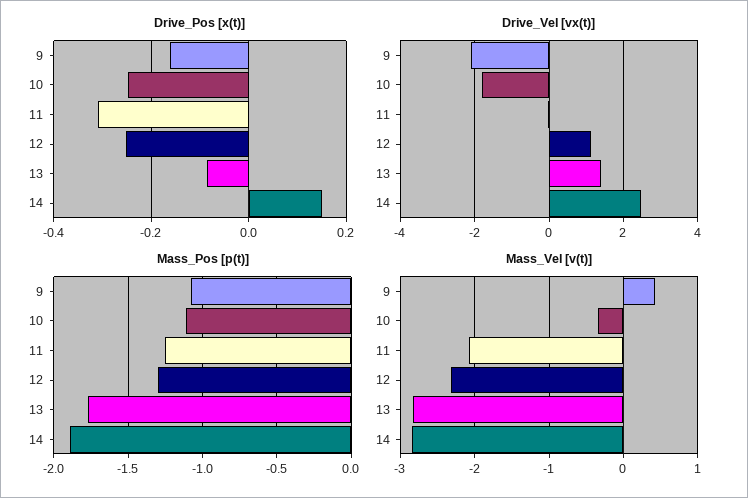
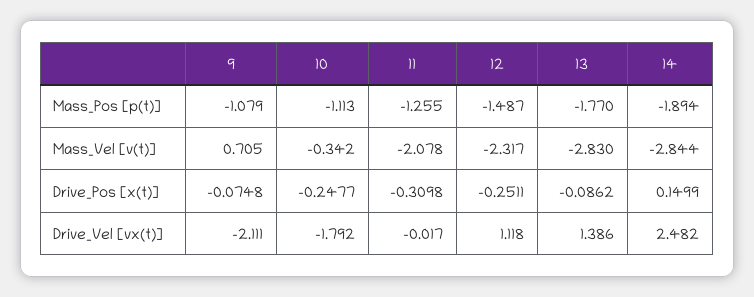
  {
    "Drive_Pos [x(t)]": {
-     "9": -0.16,
+     "9": -0.0748,
      "10": -0.2477,
      "11": -0.3098,
      "12": -0.2511,
      "13": -0.0862,
      "14": 0.1499
    },
    "Drive_Vel [vx(t)]": {
      "9": -2.111,
      "10": -1.792,
      "11": -0.017,
      "12": 1.118,
      "13": 1.386,
      "14": 2.482
    },
    "Mass_Pos [p(t)]": {
      "9": -1.079,
      "10": -1.113,
      "11": -1.255,
-     "12": -1.3,
+     "12": -1.487,
      "13": -1.77,
      "14": -1.894
    },
    "Mass_Vel [v(t)]": {
-     "9": 0.4,
+     "9": 0.705,
      "10": -0.342,
      "11": -2.078,
      "12": -2.317,
      "13": -2.83,
      "14": -2.844
    }
  }

